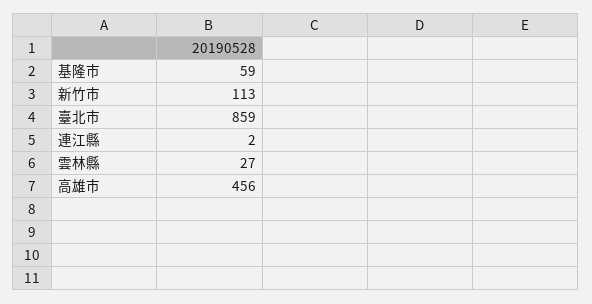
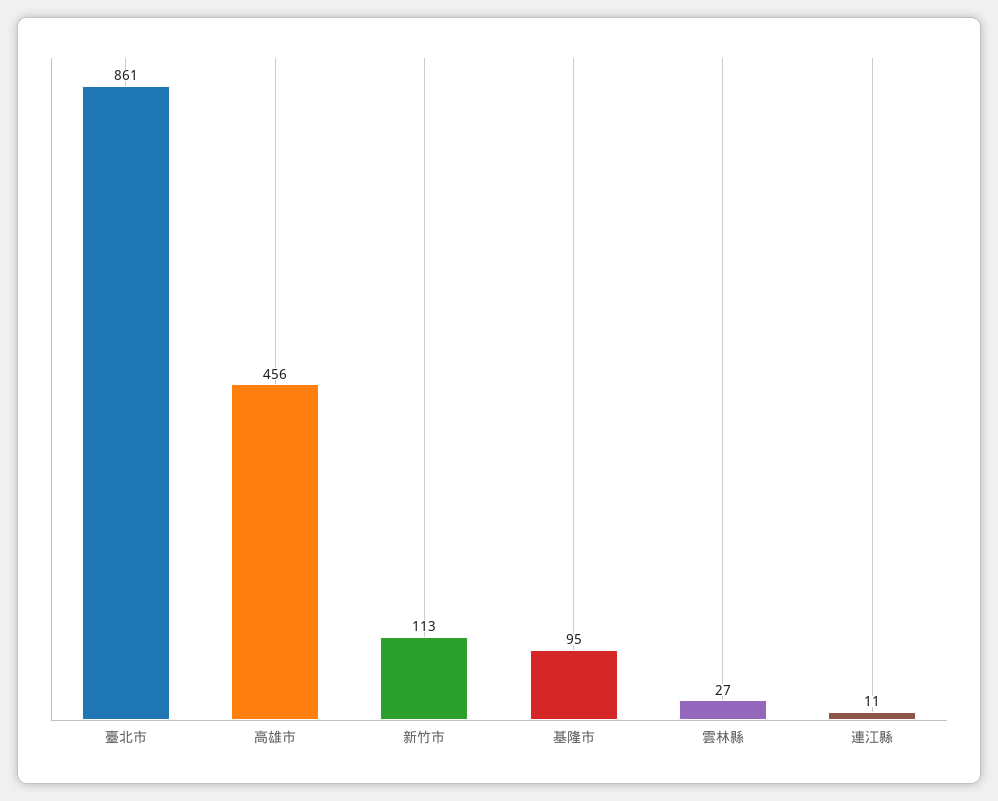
  {
-   "基隆市": 59,
+   "基隆市": 95,
    "新竹市": 113,
-   "臺北市": 859,
+   "臺北市": 861,
-   "連江縣": 2,
+   "連江縣": 11,
    "雲林縣": 27,
    "高雄市": 456
  }

